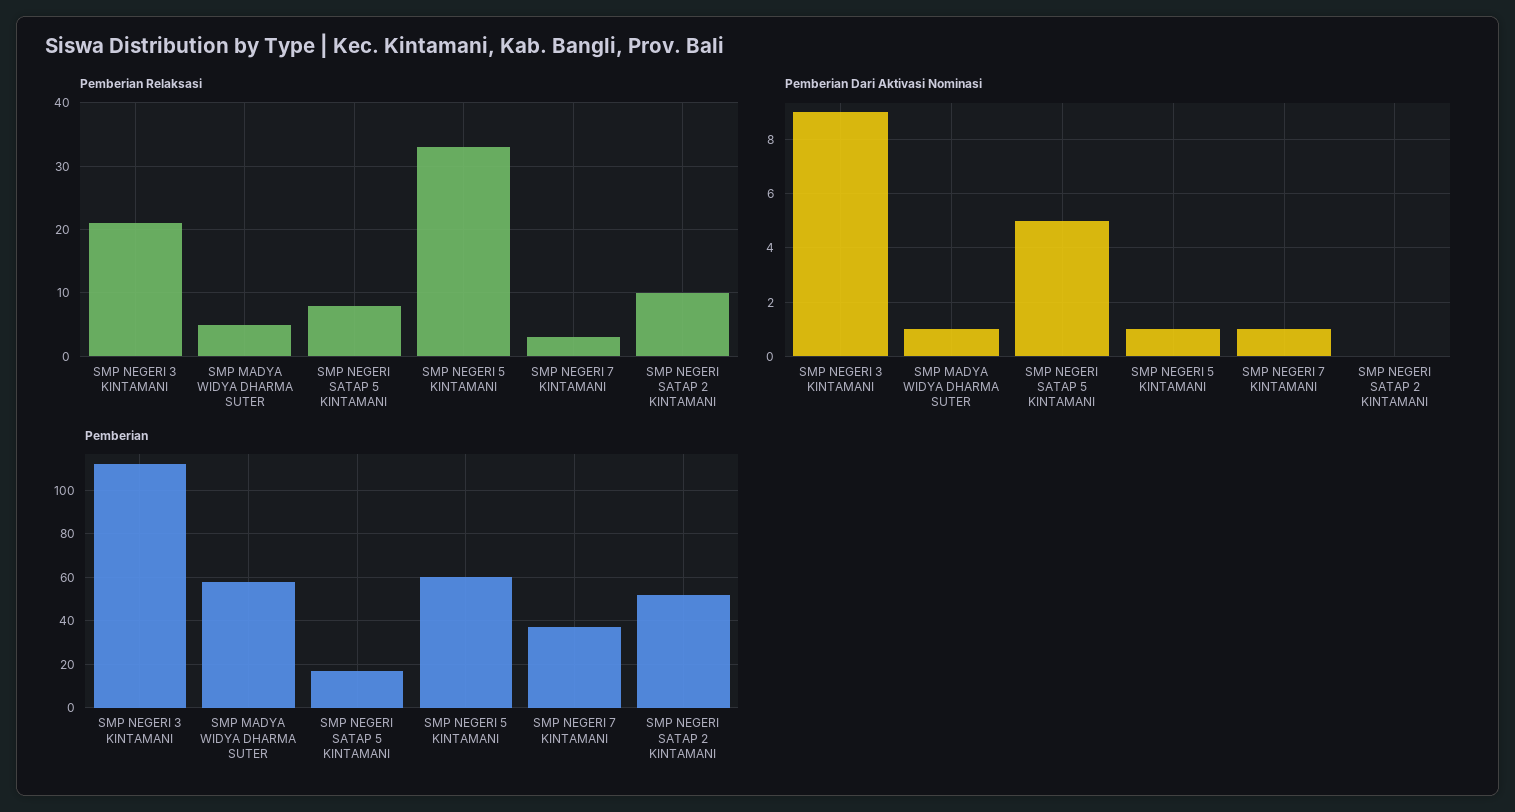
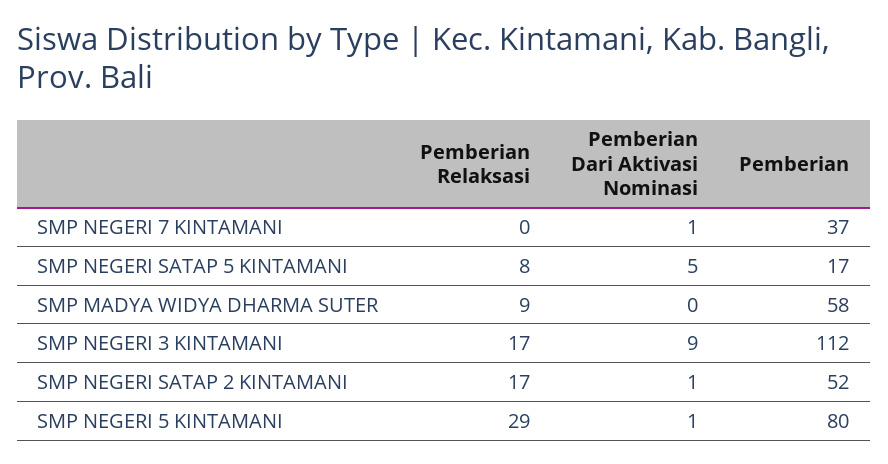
  {
    "Pemberian Relaksasi": {
-     "SMP NEGERI 3 KINTAMANI": 21,
+     "SMP NEGERI 3 KINTAMANI": 17,
-     "SMP MADYA WIDYA DHARMA SUTER": 5,
+     "SMP MADYA WIDYA DHARMA SUTER": 9,
      "SMP NEGERI SATAP 5 KINTAMANI": 8,
-     "SMP NEGERI 5 KINTAMANI": 33,
+     "SMP NEGERI 5 KINTAMANI": 29,
-     "SMP NEGERI 7 KINTAMANI": 3,
+     "SMP NEGERI 7 KINTAMANI": 0,
-     "SMP NEGERI SATAP 2 KINTAMANI": 10
+     "SMP NEGERI SATAP 2 KINTAMANI": 17
    },
    "Pemberian Dari Aktivasi Nominasi": {
      "SMP NEGERI 3 KINTAMANI": 9,
-     "SMP MADYA WIDYA DHARMA SUTER": 1,
+     "SMP MADYA WIDYA DHARMA SUTER": 0,
      "SMP NEGERI SATAP 5 KINTAMANI": 5,
      "SMP NEGERI 5 KINTAMANI": 1,
      "SMP NEGERI 7 KINTAMANI": 1,
-     "SMP NEGERI SATAP 2 KINTAMANI": 0
+     "SMP NEGERI SATAP 2 KINTAMANI": 1
    },
    "Pemberian": {
      "SMP NEGERI 3 KINTAMANI": 112,
      "SMP MADYA WIDYA DHARMA SUTER": 58,
      "SMP NEGERI SATAP 5 KINTAMANI": 17,
-     "SMP NEGERI 5 KINTAMANI": 60,
+     "SMP NEGERI 5 KINTAMANI": 80,
      "SMP NEGERI 7 KINTAMANI": 37,
      "SMP NEGERI SATAP 2 KINTAMANI": 52
    }
  }

